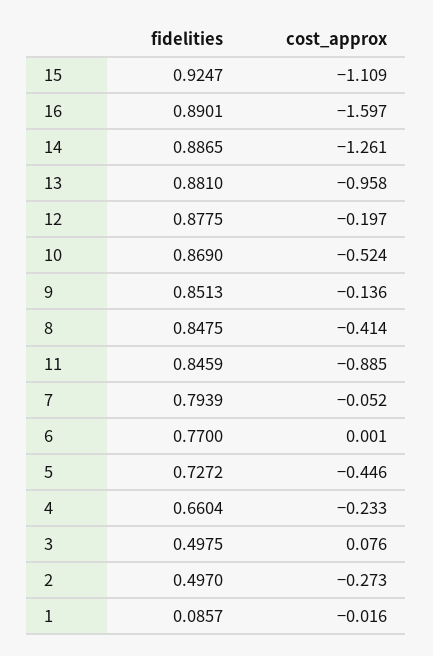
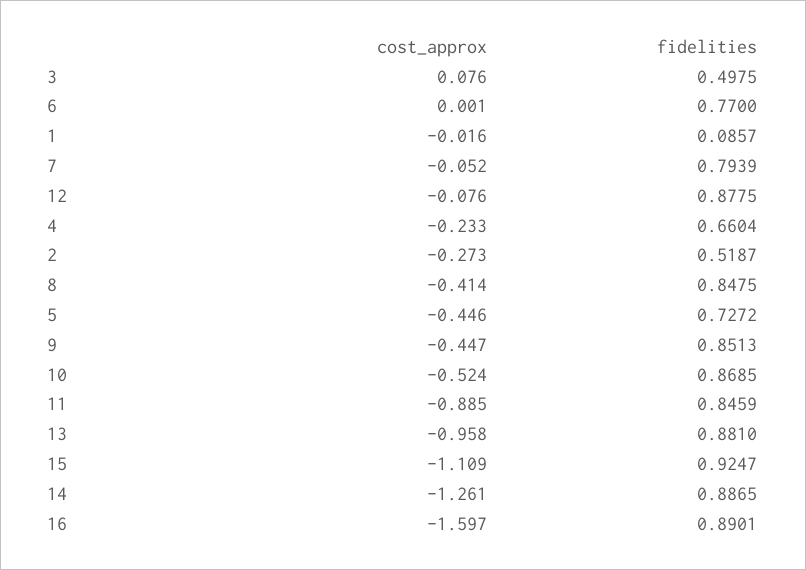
  {
    "fidelities": {
      "15": 0.9247,
      "16": 0.8901,
      "14": 0.8865,
      "13": 0.881,
      "12": 0.8775,
-     "10": 0.869,
+     "10": 0.8685,
      "9": 0.8513,
      "8": 0.8475,
      "11": 0.8459,
      "7": 0.7939,
      "6": 0.77,
      "5": 0.7272,
      "4": 0.6604,
      "3": 0.4975,
-     "2": 0.497,
+     "2": 0.5187,
      "1": 0.0857
    },
    "cost_approx": {
      "15": -1.109,
      "16": -1.597,
      "14": -1.261,
      "13": -0.958,
-     "12": -0.197,
+     "12": -0.076,
      "10": -0.524,
-     "9": -0.136,
+     "9": -0.447,
      "8": -0.414,
      "11": -0.885,
      "7": -0.052,
      "6": 0.001,
      "5": -0.446,
      "4": -0.233,
      "3": 0.076,
      "2": -0.273,
      "1": -0.016
    }
  }

